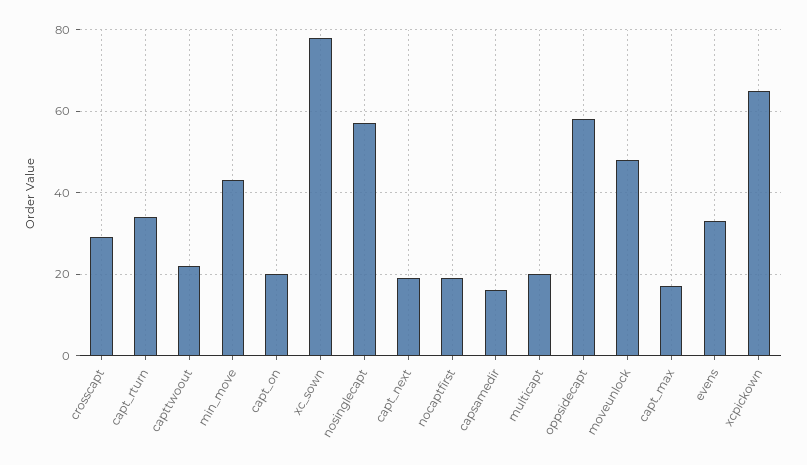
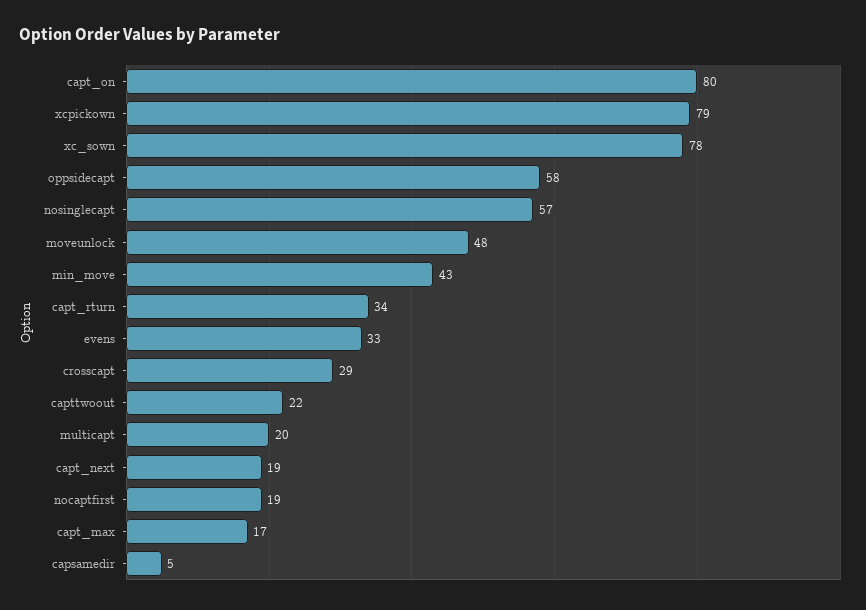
  {
    "crosscapt": 29,
    "capt_rturn": 34,
    "capttwoout": 22,
    "min_move": 43,
-   "capt_on": 20,
+   "capt_on": 80,
    "xc_sown": 78,
    "nosinglecapt": 57,
    "capt_next": 19,
    "nocaptfirst": 19,
-   "capsamedir": 15,
+   "capsamedir": 5,
    "multicapt": 20,
    "oppsidecapt": 58,
    "moveunlock": 48,
    "capt_max": 17,
    "evens": 33,
-   "xcpickown": 65
+   "xcpickown": 79
  }

